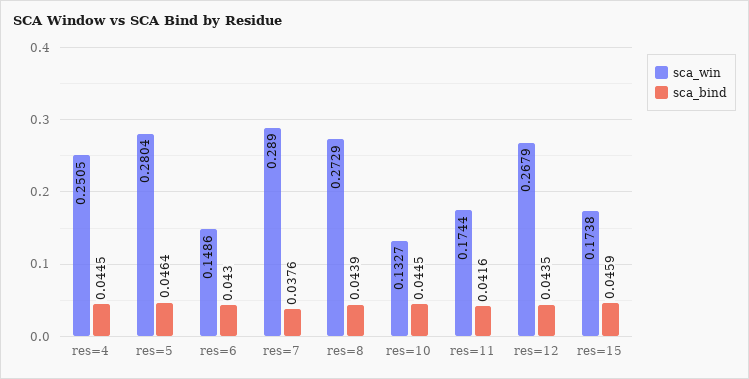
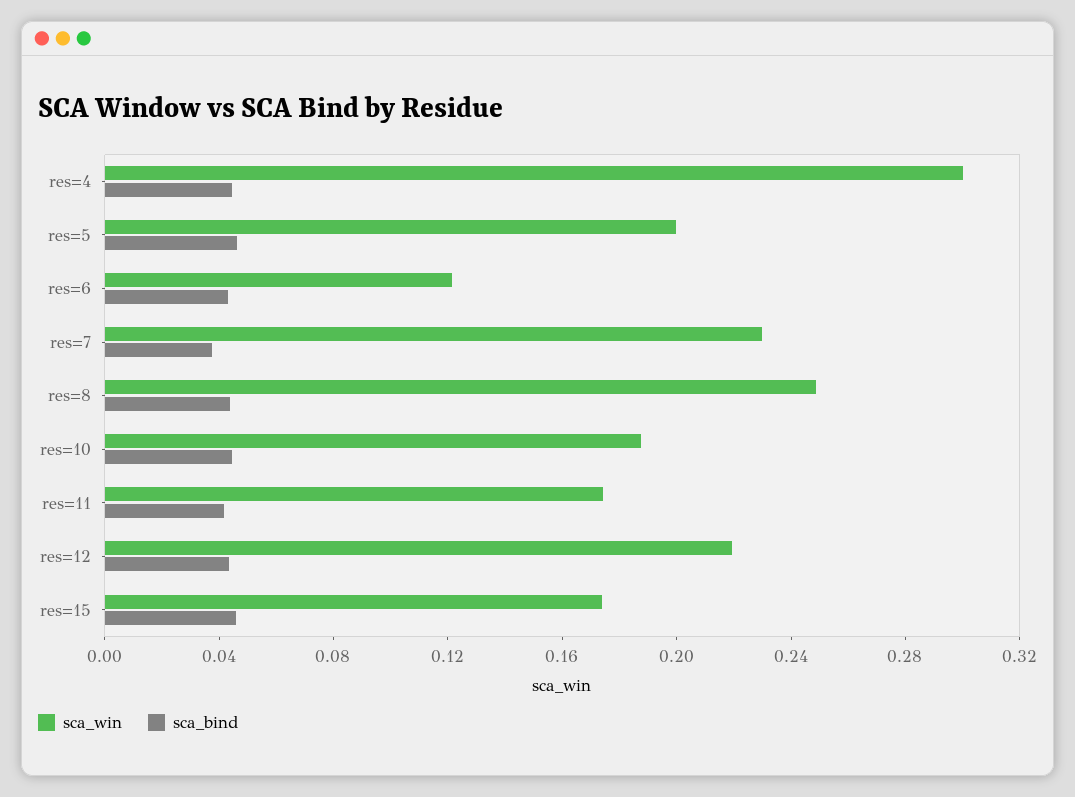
  {
    "sca_win": {
-     "res=4": 0.2505,
+     "res=4": 0.3,
-     "res=5": 0.2804,
+     "res=5": 0.2,
-     "res=6": 0.1486,
+     "res=6": 0.12,
-     "res=7": 0.289,
+     "res=7": 0.23,
-     "res=8": 0.2729,
+     "res=8": 0.25,
-     "res=10": 0.1327,
+     "res=10": 0.19,
      "res=11": 0.1744,
-     "res=12": 0.2679,
+     "res=12": 0.22,
      "res=15": 0.1738
    },
    "sca_bind": {
      "res=4": 0.0445,
      "res=5": 0.0464,
      "res=6": 0.043,
      "res=7": 0.0376,
      "res=8": 0.0439,
      "res=10": 0.0445,
      "res=11": 0.0416,
      "res=12": 0.0435,
      "res=15": 0.0459
    }
  }

